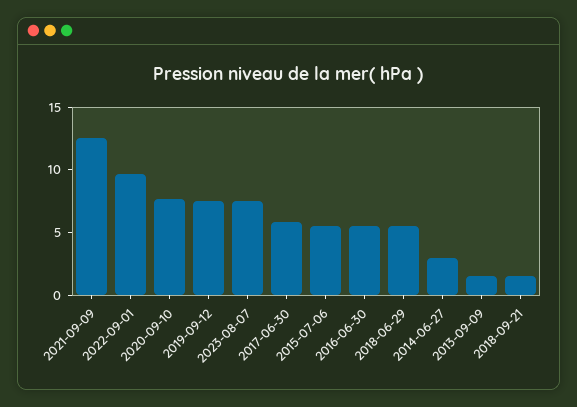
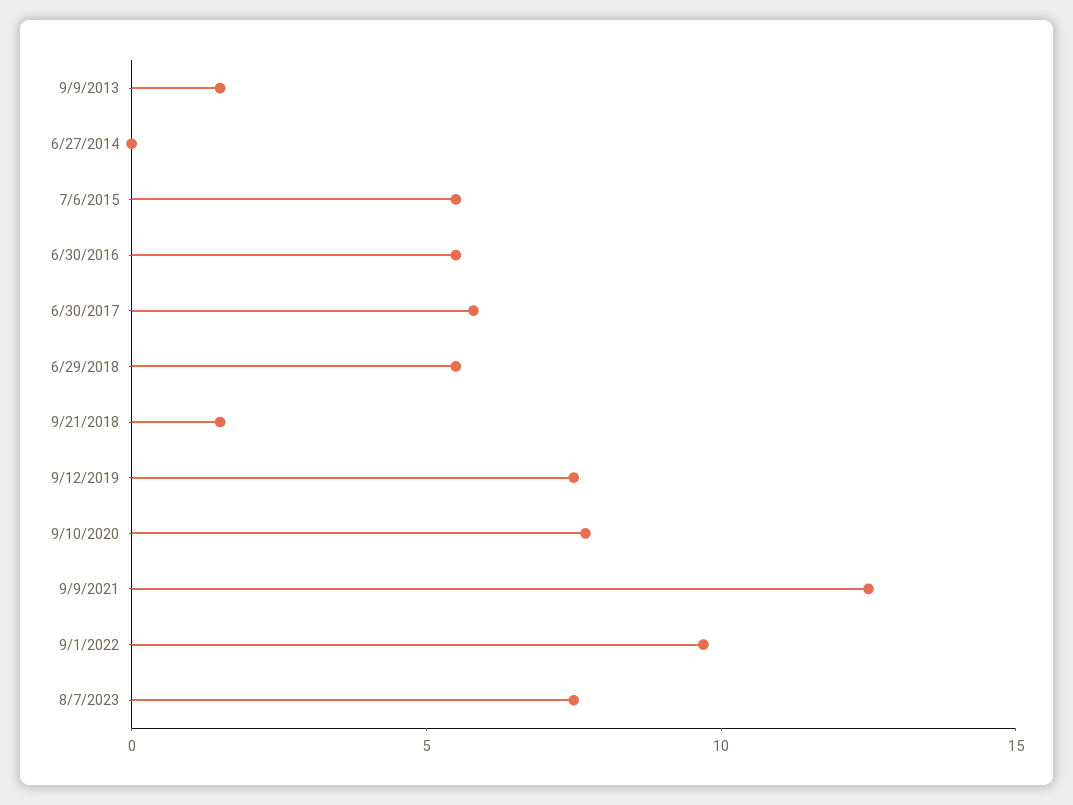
  {
    "2021-09-09": 13,
    "2022-09-01": 10,
    "2020-09-10": 8,
    "2019-09-12": 8,
    "2023-08-07": 8,
    "2017-06-30": 6,
    "2015-07-06": 6,
    "2016-06-30": 6,
    "2018-06-29": 6,
-   "2014-06-27": 3,
+   "2014-06-27": 0,
    "2013-09-09": 2,
    "2018-09-21": 2
  }

